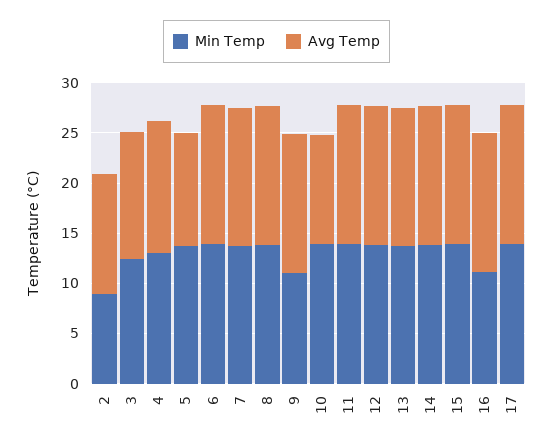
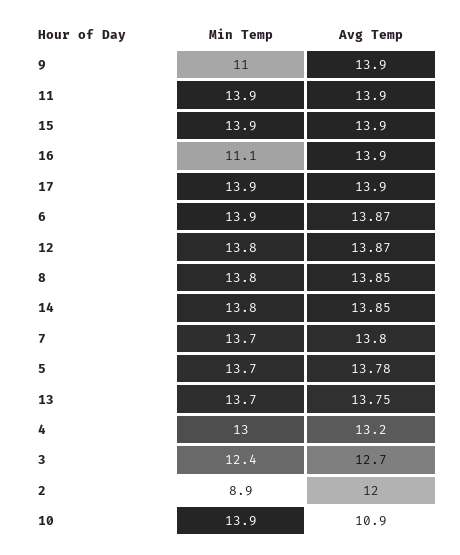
  {
    "Min Temp": {
      "2": 8.9,
      "3": 12.4,
      "4": 13,
      "5": 13.7,
      "6": 13.9,
      "7": 13.7,
      "8": 13.8,
      "9": 11,
      "10": 13.9,
      "11": 13.9,
      "12": 13.8,
      "13": 13.7,
      "14": 13.8,
      "15": 13.9,
      "16": 11.1,
      "17": 13.9
    },
    "Avg Temp": {
      "2": 12,
      "3": 12.7,
      "4": 13.2,
-     "5": 11,
+     "5": 13.78,
      "6": 13.87,
      "7": 13.8,
      "8": 13.85,
      "9": 13.9,
      "10": 10.9,
      "11": 13.9,
      "12": 13.87,
      "13": 13.75,
      "14": 13.85,
      "15": 13.9,
      "16": 13.9,
      "17": 13.9
    }
  }

